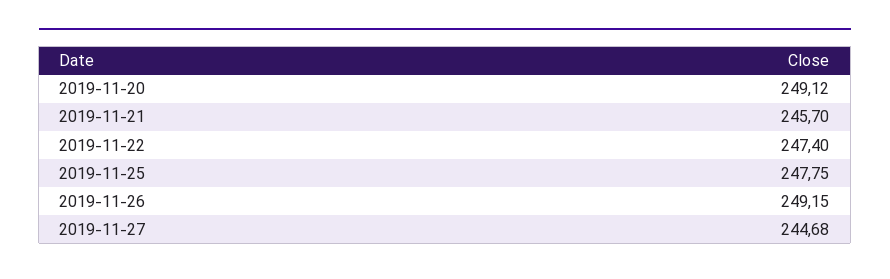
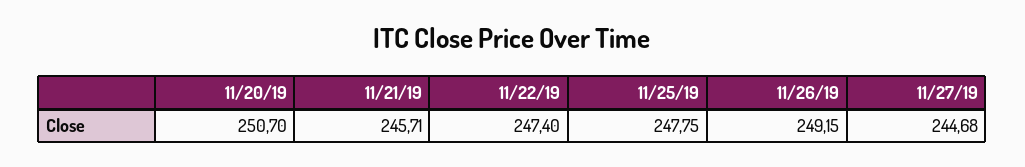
  {
-   "2019-11-20": 249.12,
+   "2019-11-20": 250.7,
-   "2019-11-21": 245.7,
+   "2019-11-21": 245.71,
    "2019-11-22": 247.4,
    "2019-11-25": 247.75,
    "2019-11-26": 249.15,
    "2019-11-27": 244.68
  }

